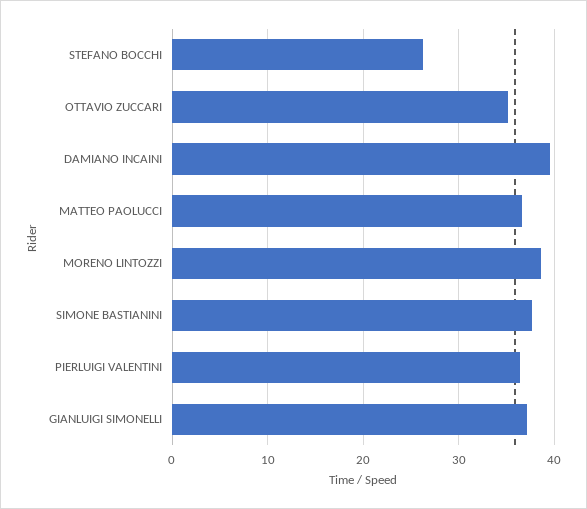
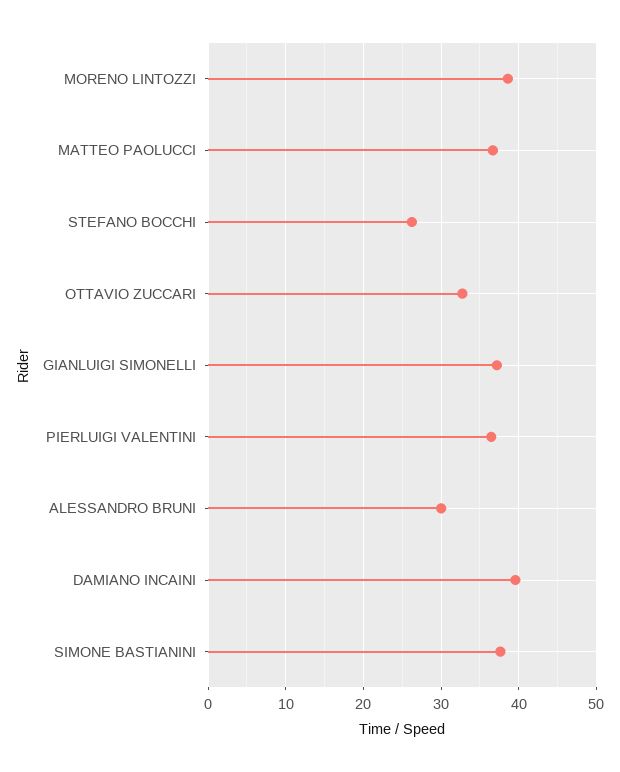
  {
    "STEFANO BOCCHI": 26,
-   "OTTAVIO ZUCCARI": 35,
+   "OTTAVIO ZUCCARI": 33,
    "DAMIANO INCAINI": 40,
    "MATTEO PAOLUCCI": 37,
    "MORENO LINTOZZI": 39,
    "SIMONE BASTIANINI": 38,
    "PIERLUIGI VALENTINI": 36,
-   "GIANLUIGI SIMONELLI": 37
+   "GIANLUIGI SIMONELLI": 37,
+   "ALESSANDRO BRUNI": 30
  }

